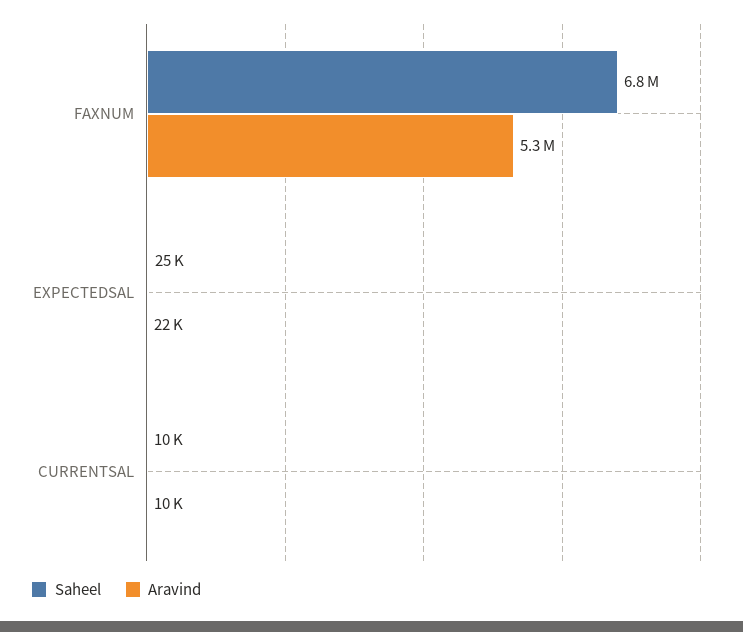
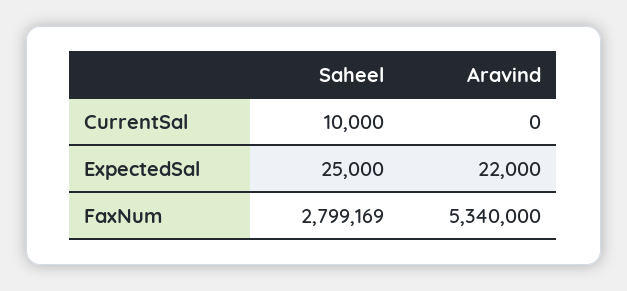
  {
    "Saheel": {
-     "FAXNUM": 6800000,
+     "FAXNUM": 2799169,
      "EXPECTEDSAL": 25000,
      "CURRENTSAL": 10000
    },
    "Aravind": {
      "FAXNUM": 5340000,
      "EXPECTEDSAL": 22000,
-     "CURRENTSAL": 10000
+     "CURRENTSAL": 0
    }
  }

